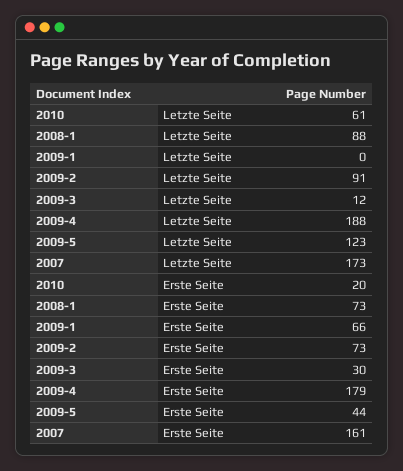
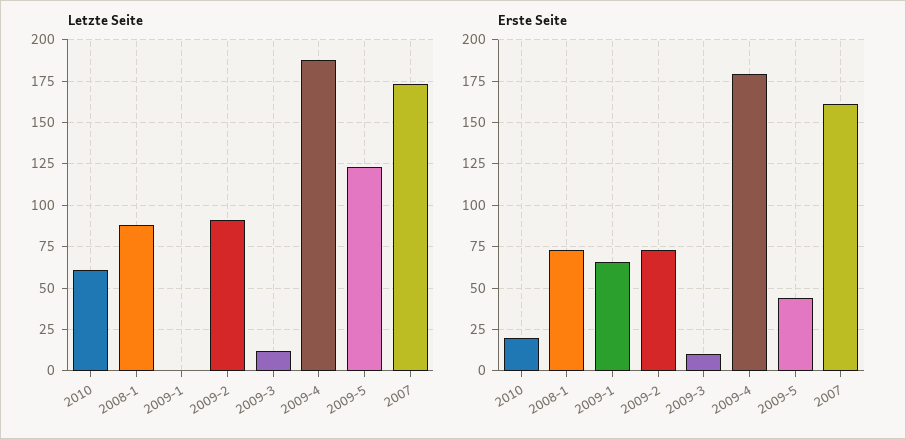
  {
    "Letzte Seite": {
      "2010": 61,
      "2008-1": 88,
      "2009-1": 0,
      "2009-2": 91,
      "2009-3": 12,
      "2009-4": 188,
      "2009-5": 123,
      "2007": 173
    },
    "Erste Seite": {
      "2010": 20,
      "2008-1": 73,
      "2009-1": 66,
      "2009-2": 73,
-     "2009-3": 30,
+     "2009-3": 10,
      "2009-4": 179,
      "2009-5": 44,
      "2007": 161
    }
  }

